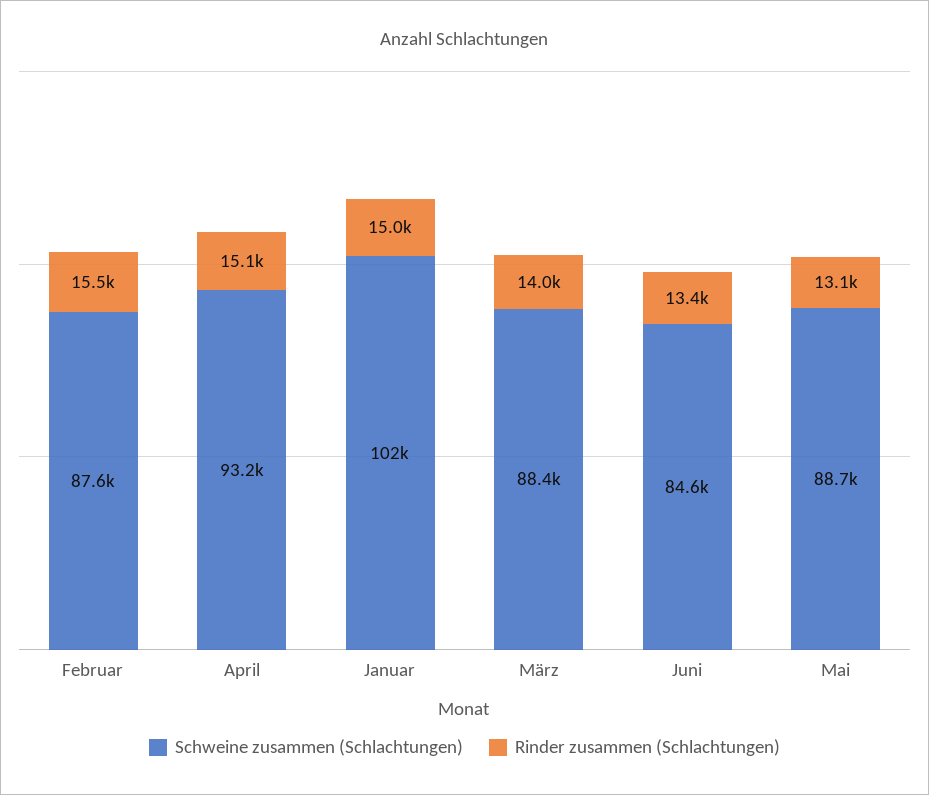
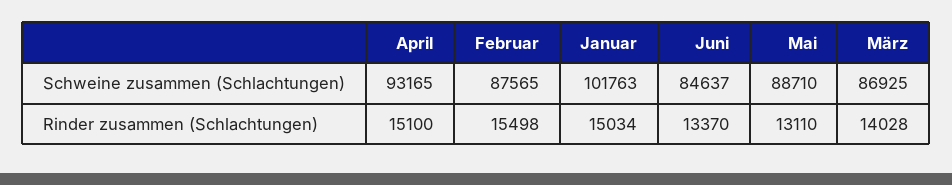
  {
    "Schweine zusammen (Schlachtungen)": {
      "Februar": 87565,
      "April": 93165,
      "Januar": 101763,
-     "März": 88400,
+     "März": 86925,
      "Juni": 84637,
      "Mai": 88710
    },
    "Rinder zusammen (Schlachtungen)": {
      "Februar": 15498,
      "April": 15100,
      "Januar": 15034,
      "März": 14028,
      "Juni": 13370,
      "Mai": 13110
    }
  }

